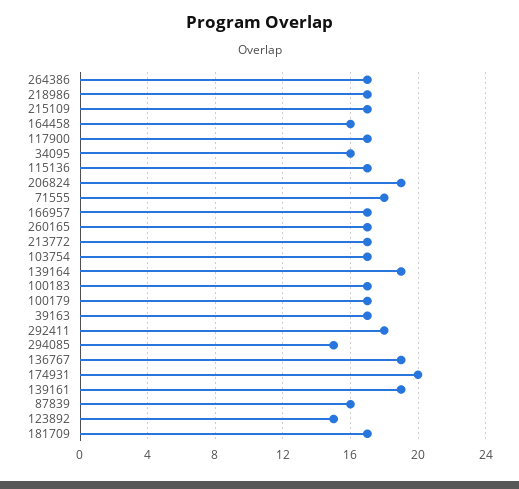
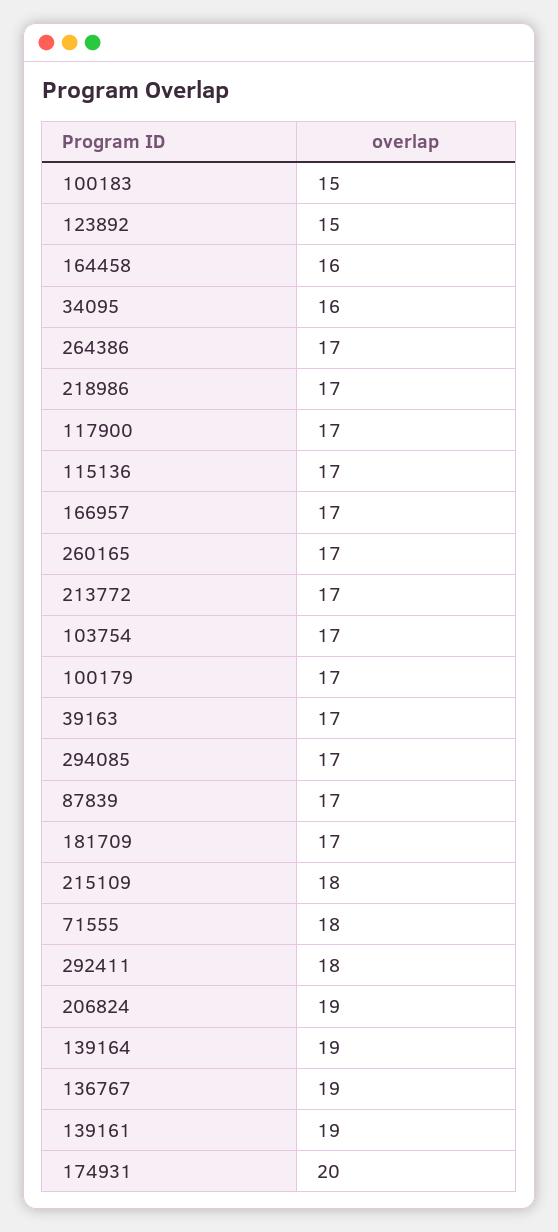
  {
    "264386": 17,
    "218986": 17,
-   "215109": 17,
+   "215109": 18,
    "164458": 16,
    "117900": 17,
    "34095": 16,
    "115136": 17,
    "206824": 19,
    "71555": 18,
    "166957": 17,
    "260165": 17,
    "213772": 17,
    "103754": 17,
    "139164": 19,
-   "100183": 17,
+   "100183": 15,
    "100179": 17,
    "39163": 17,
    "292411": 18,
-   "294085": 15,
+   "294085": 17,
    "136767": 19,
    "174931": 20,
    "139161": 19,
-   "87839": 16,
+   "87839": 17,
    "123892": 15,
    "181709": 17
  }

